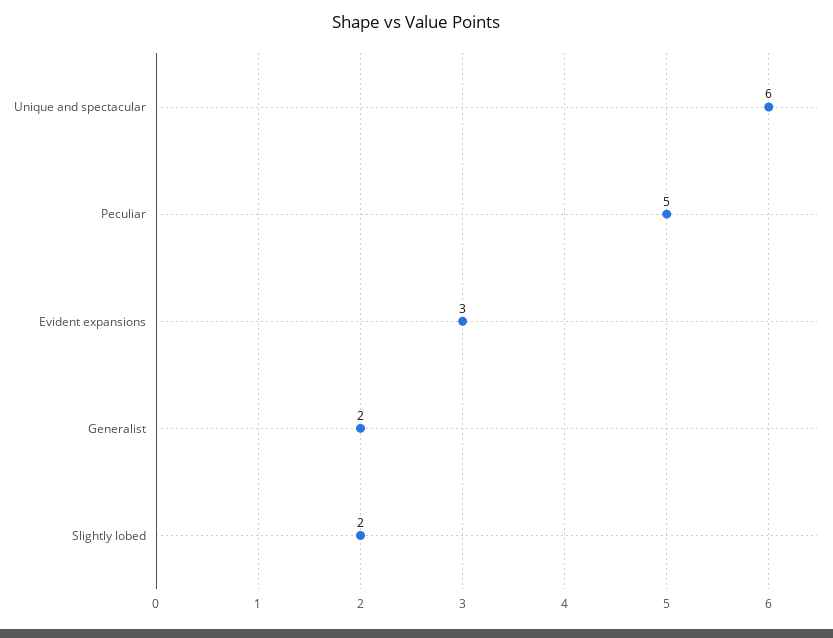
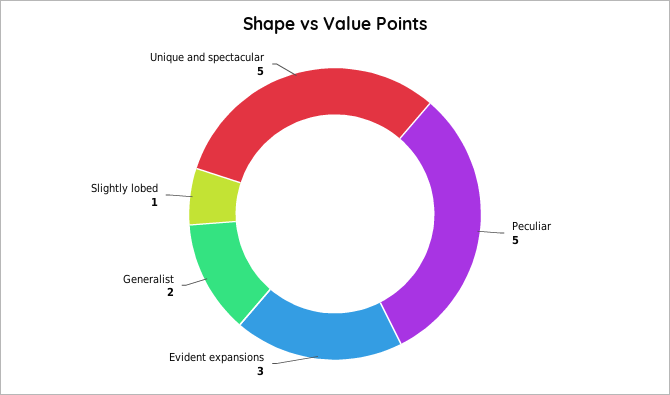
  {
-   "Unique and spectacular": 6,
+   "Unique and spectacular": 5,
    "Peculiar": 5,
    "Evident expansions": 3,
    "Generalist": 2,
-   "Slightly lobed": 2
+   "Slightly lobed": 1
  }

